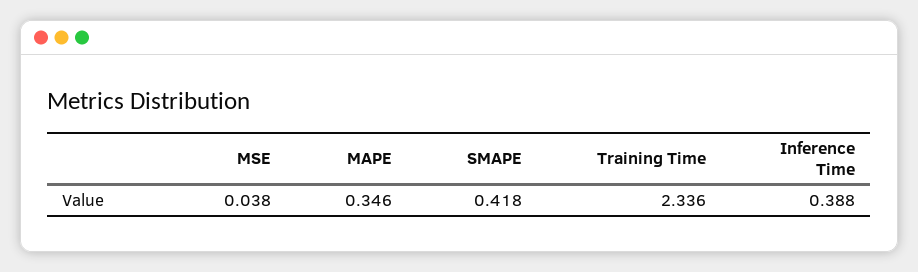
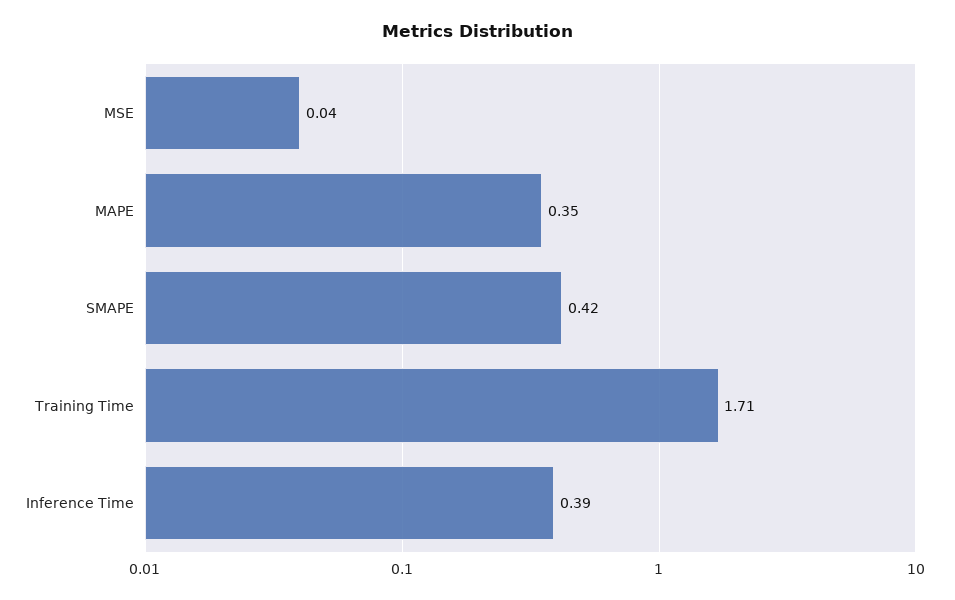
  {
    "MSE": 0.038,
    "MAPE": 0.346,
    "SMAPE": 0.418,
-   "Training Time": 2.336,
+   "Training Time": 1.71,
    "Inference Time": 0.388
  }

